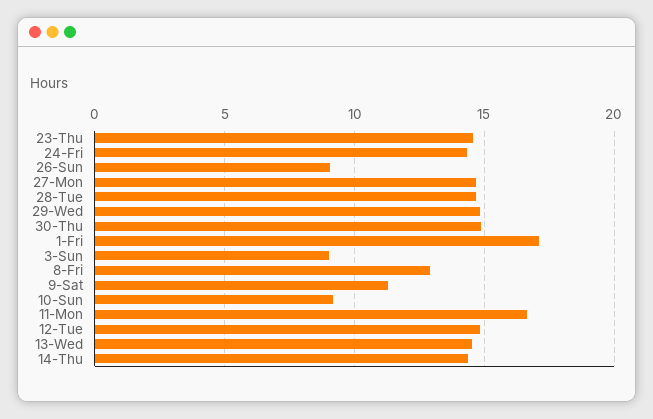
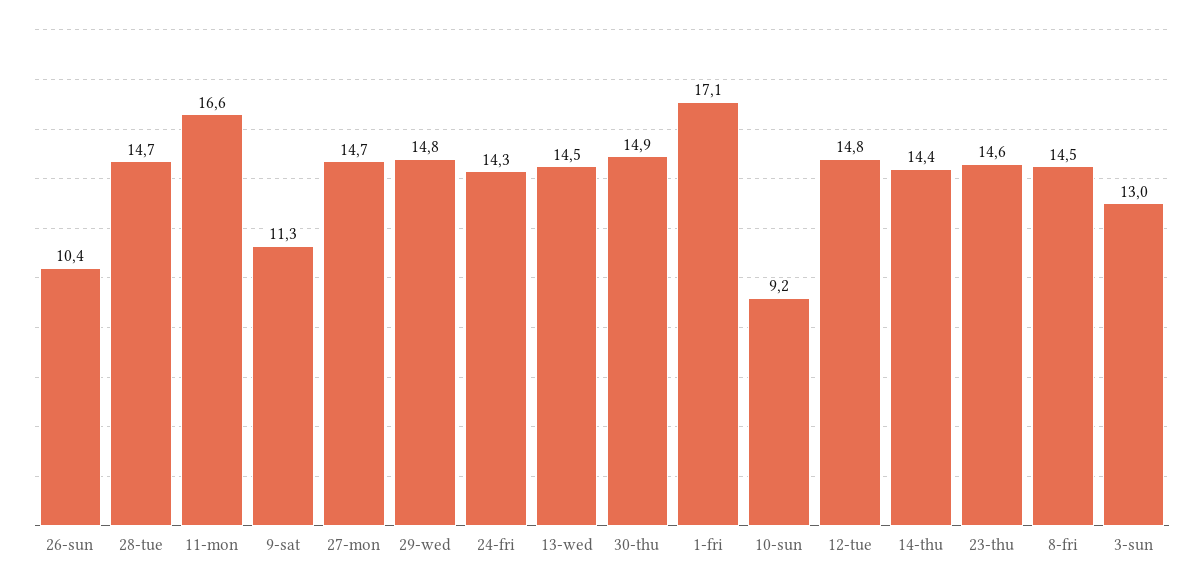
  {
    "23-Thu": 14.6,
    "24-Fri": 14.3,
-   "26-Sun": 9,
+   "26-Sun": 10.4,
    "27-Mon": 14.7,
    "28-Tue": 14.7,
    "29-Wed": 14.8,
    "30-Thu": 14.9,
    "1-Fri": 17.1,
-   "3-Sun": 9,
+   "3-Sun": 13,
-   "8-Fri": 13,
+   "8-Fri": 14.5,
    "9-Sat": 11.3,
    "10-Sun": 9.2,
    "11-Mon": 16.6,
    "12-Tue": 14.8,
    "13-Wed": 14.5,
    "14-Thu": 14.4
  }

